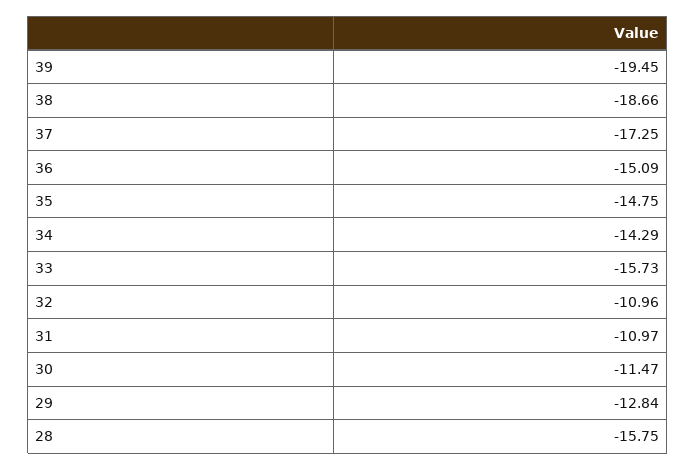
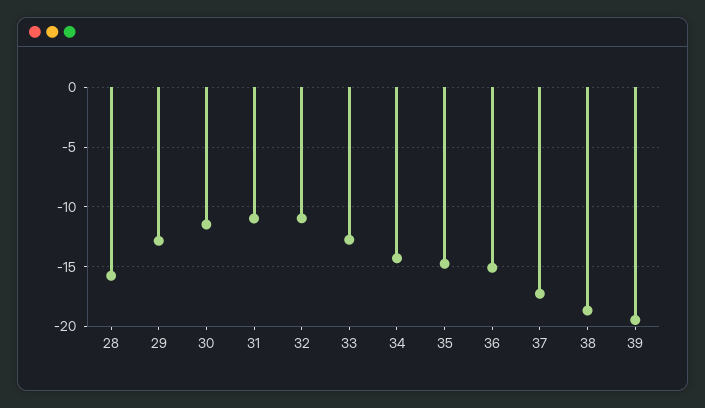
  {
    "39": -19.45,
    "38": -18.66,
    "37": -17.25,
    "36": -15.09,
    "35": -14.75,
    "34": -14.29,
-   "33": -15.73,
+   "33": -13,
    "32": -10.96,
    "31": -10.97,
    "30": -11.47,
    "29": -12.84,
    "28": -15.75
  }

